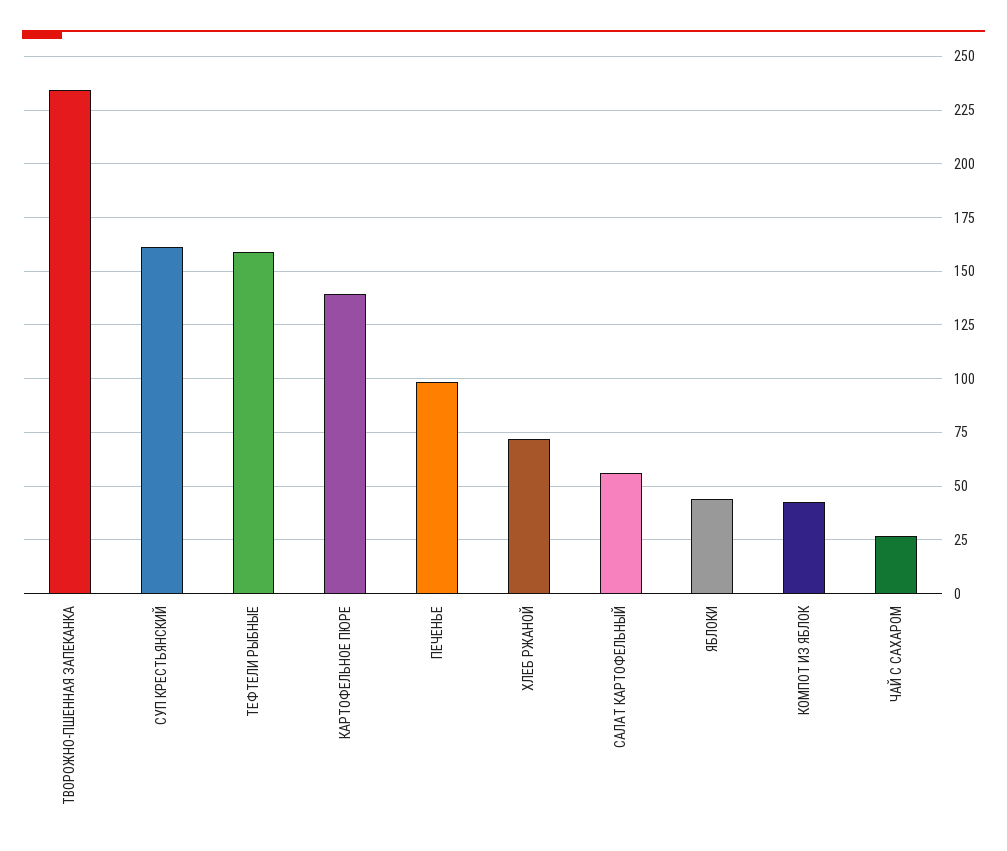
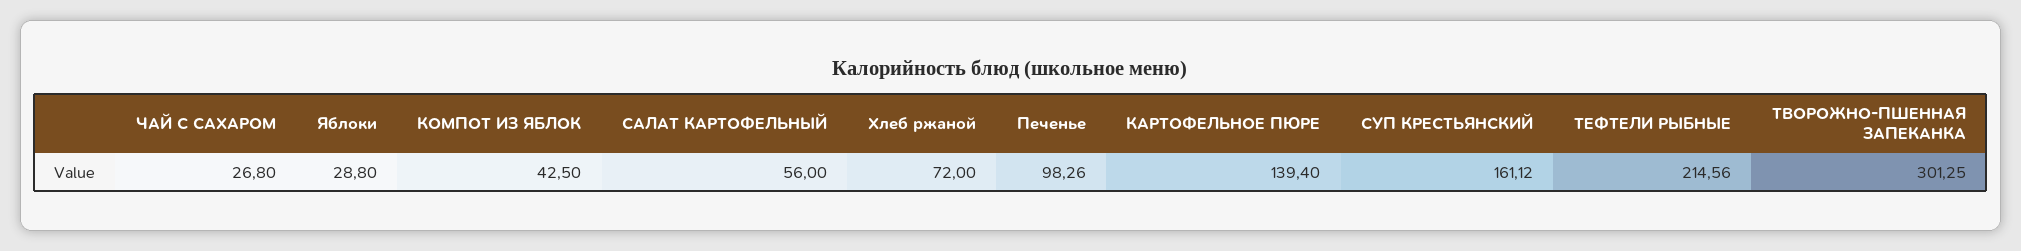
  {
-   "ТВОРОЖНО-ПШЕННАЯ ЗАПЕКАНКА": 235,
+   "ТВОРОЖНО-ПШЕННАЯ ЗАПЕКАНКА": 301.25,
    "СУП КРЕСТЬЯНСКИЙ": 161.12,
-   "ТЕФТЕЛИ РЫБНЫЕ": 160,
+   "ТЕФТЕЛИ РЫБНЫЕ": 214.56,
    "КАРТОФЕЛЬНОЕ ПЮРЕ": 139.4,
    "ПЕЧЕНЬЕ": 98.26,
    "ХЛЕБ РЖАНОЙ": 72,
    "САЛАТ КАРТОФЕЛЬНЫЙ": 56,
-   "ЯБЛОКИ": 45,
+   "ЯБЛОКИ": 28.8,
    "КОМПОТ ИЗ ЯБЛОК": 42.5,
    "ЧАЙ С САХАРОМ": 26.8
  }

